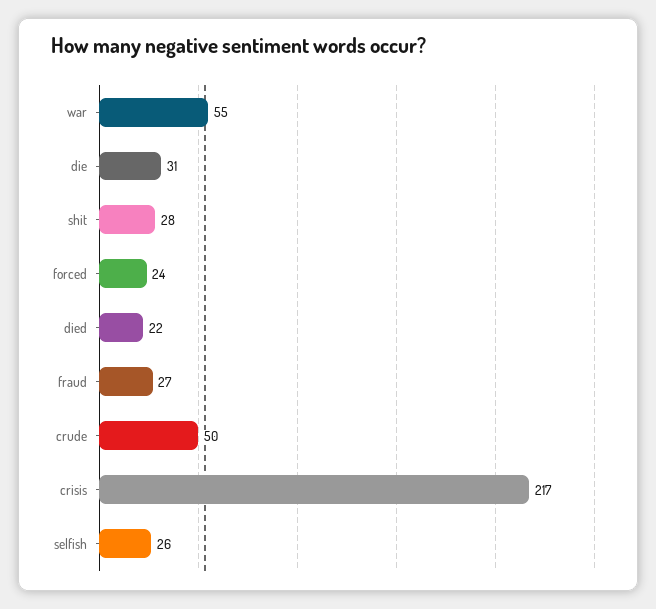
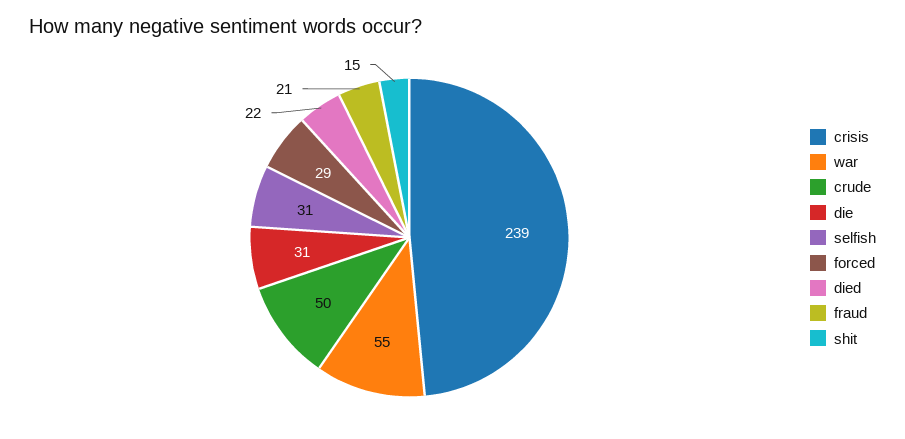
  {
    "war": 55,
    "die": 31,
-   "shit": 28,
+   "shit": 15,
-   "forced": 24,
+   "forced": 29,
    "died": 22,
-   "fraud": 27,
+   "fraud": 21,
    "crude": 50,
-   "crisis": 217,
+   "crisis": 239,
-   "selfish": 26
+   "selfish": 31
  }

